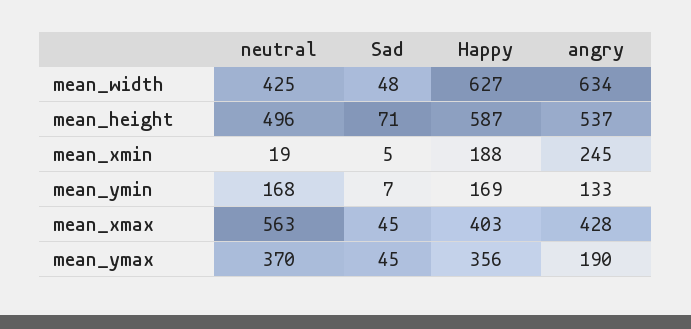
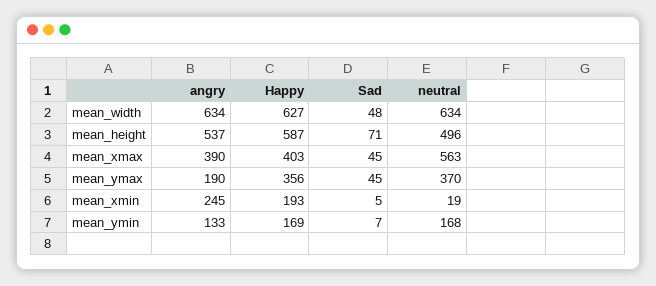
  {
    "neutral": {
-     "mean_width": 425,
+     "mean_width": 634,
      "mean_height": 496,
      "mean_xmin": 19,
      "mean_ymin": 168,
      "mean_xmax": 563,
      "mean_ymax": 370
    },
    "Sad": {
      "mean_width": 48,
      "mean_height": 71,
      "mean_xmin": 5,
      "mean_ymin": 7,
      "mean_xmax": 45,
      "mean_ymax": 45
    },
    "Happy": {
      "mean_width": 627,
      "mean_height": 587,
-     "mean_xmin": 188,
+     "mean_xmin": 193,
      "mean_ymin": 169,
      "mean_xmax": 403,
      "mean_ymax": 356
    },
    "angry": {
      "mean_width": 634,
      "mean_height": 537,
      "mean_xmin": 245,
      "mean_ymin": 133,
-     "mean_xmax": 428,
+     "mean_xmax": 390,
      "mean_ymax": 190
    }
  }

